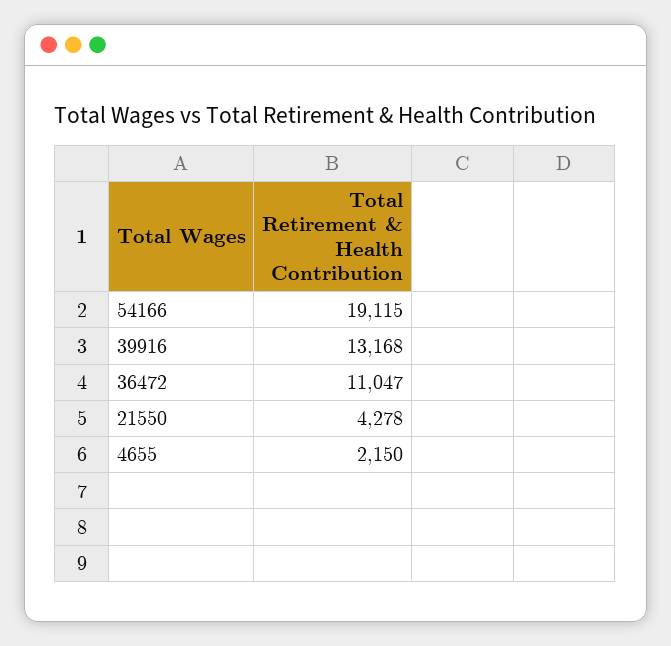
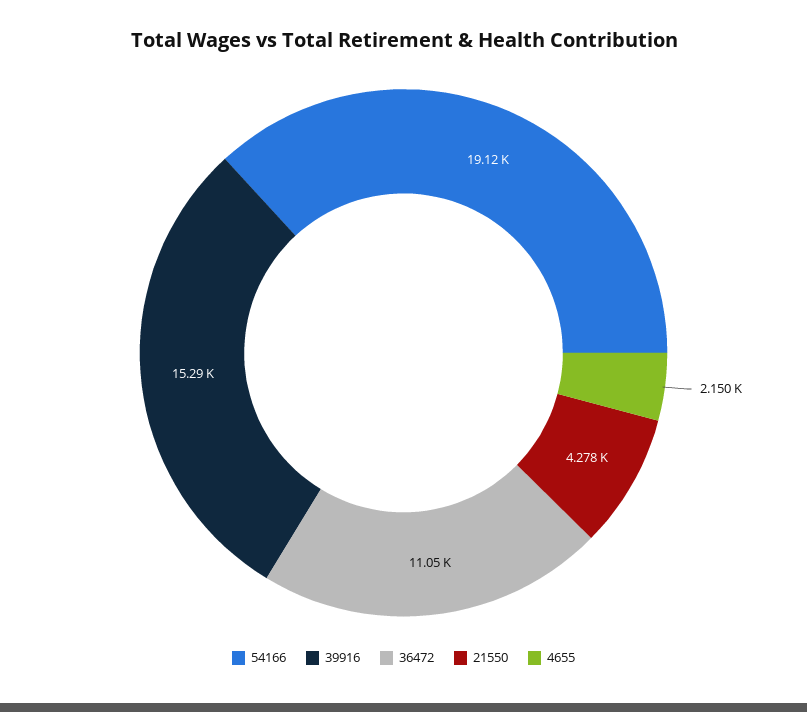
  {
    "54166": 19115,
-   "39916": 13168,
+   "39916": 15290,
    "36472": 11047,
    "21550": 4278,
    "4655": 2150
  }

